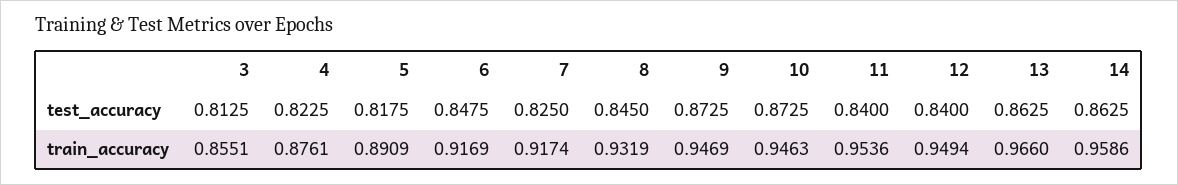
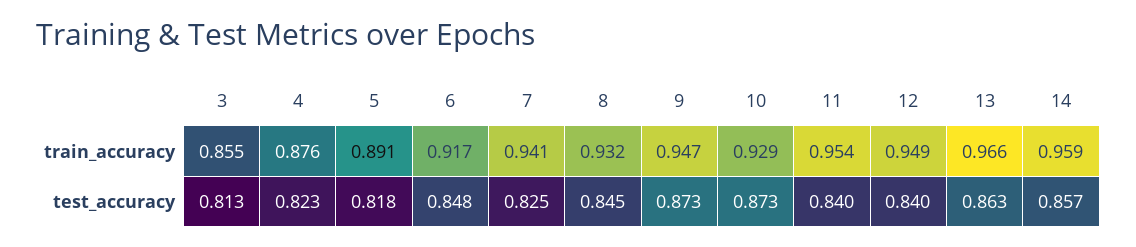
  {
    "3": {
      "test_accuracy": 0.8125,
      "train_accuracy": 0.8551
    },
    "4": {
      "test_accuracy": 0.8225,
      "train_accuracy": 0.8761
    },
    "5": {
      "test_accuracy": 0.8175,
      "train_accuracy": 0.8909
    },
    "6": {
      "test_accuracy": 0.8475,
      "train_accuracy": 0.9169
    },
    "7": {
      "test_accuracy": 0.825,
-     "train_accuracy": 0.9174
+     "train_accuracy": 0.941
    },
    "8": {
      "test_accuracy": 0.845,
      "train_accuracy": 0.9319
    },
    "9": {
      "test_accuracy": 0.8725,
      "train_accuracy": 0.9469
    },
    "10": {
      "test_accuracy": 0.8725,
-     "train_accuracy": 0.9463
+     "train_accuracy": 0.929
    },
    "11": {
      "test_accuracy": 0.84,
      "train_accuracy": 0.9536
    },
    "12": {
      "test_accuracy": 0.84,
      "train_accuracy": 0.9494
    },
    "13": {
      "test_accuracy": 0.8625,
      "train_accuracy": 0.966
    },
    "14": {
-     "test_accuracy": 0.8625,
+     "test_accuracy": 0.857,
      "train_accuracy": 0.9586
    }
  }

